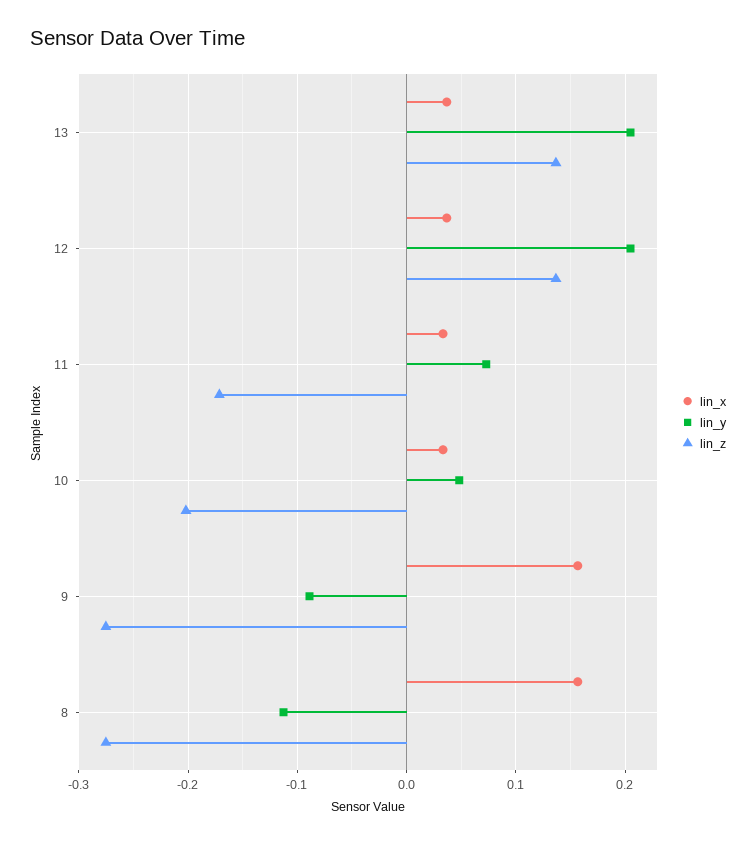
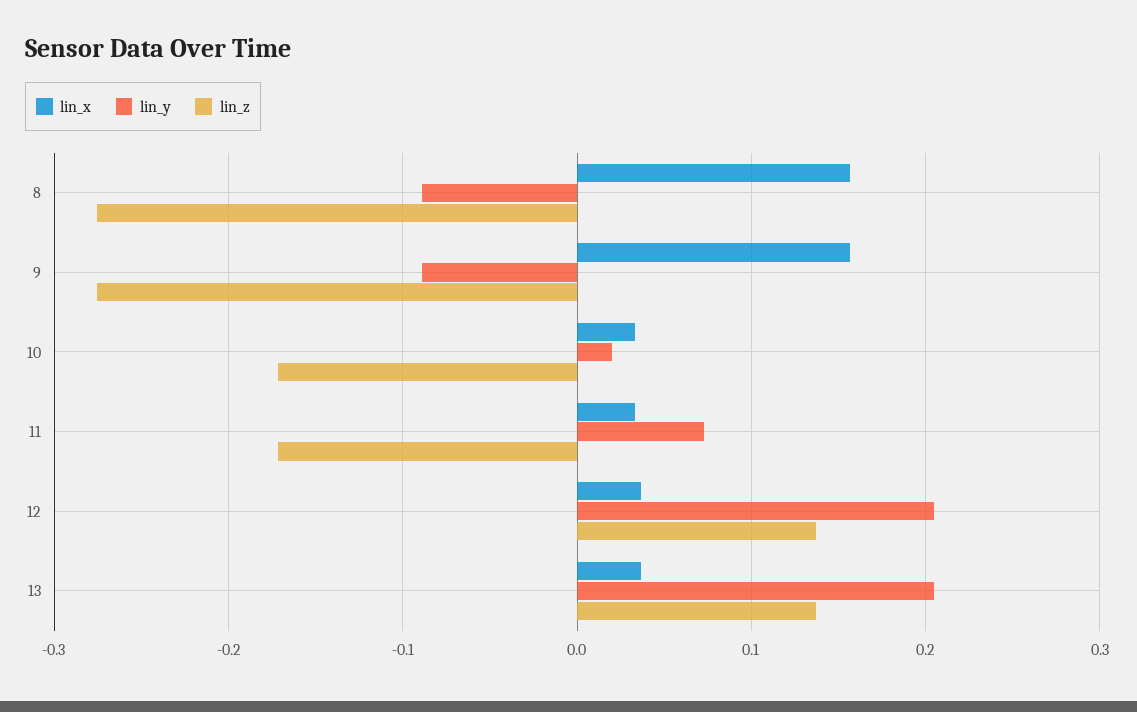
  {
    "lin_x": {
      "13": 0.04,
      "12": 0.04,
      "11": 0.03,
      "10": 0.03,
      "9": 0.16,
      "8": 0.16
    },
    "lin_y": {
      "13": 0.21,
      "12": 0.21,
      "11": 0.07,
-     "10": 0.05,
+     "10": 0.02,
      "9": -0.09,
-     "8": -0.11
+     "8": -0.09
    },
    "lin_z": {
      "13": 0.14,
      "12": 0.14,
      "11": -0.17,
-     "10": -0.2,
+     "10": -0.17,
      "9": -0.28,
      "8": -0.28
    }
  }

